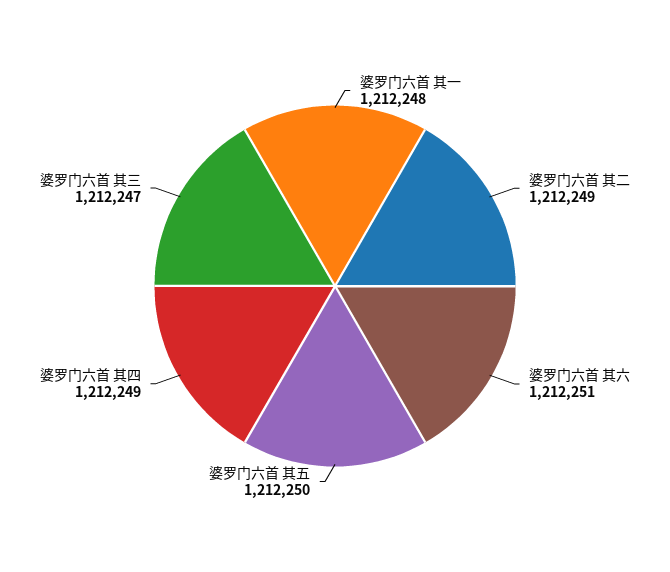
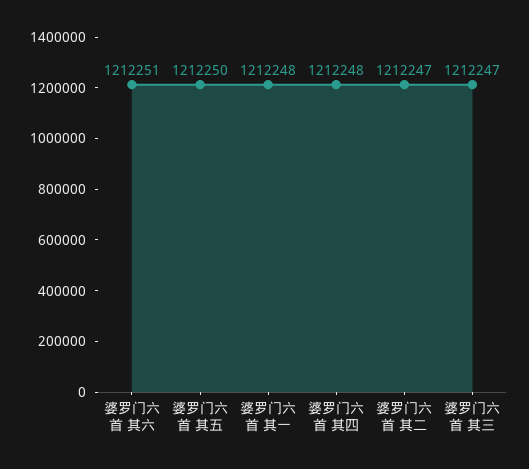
  {
    "婆罗门六首 其一": 1212248,
-   "婆罗门六首 其二": 1212249,
+   "婆罗门六首 其二": 1212247,
    "婆罗门六首 其六": 1212251,
    "婆罗门六首 其五": 1212250,
-   "婆罗门六首 其四": 1212249,
+   "婆罗门六首 其四": 1212248,
    "婆罗门六首 其三": 1212247
  }

